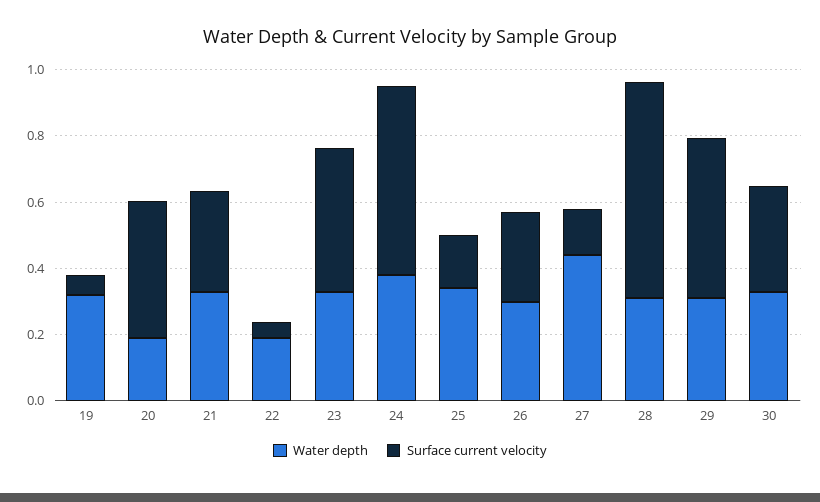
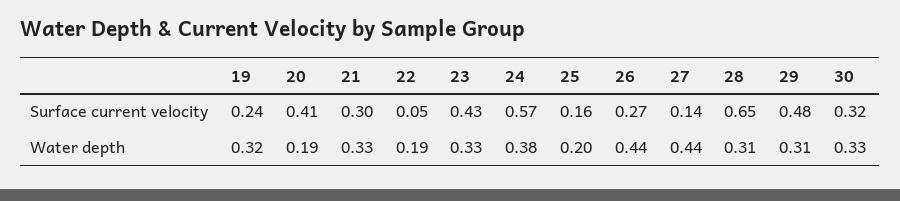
  {
    "Water depth": {
      "19": 0.32,
      "20": 0.19,
      "21": 0.33,
      "22": 0.19,
      "23": 0.33,
      "24": 0.38,
-     "25": 0.35,
+     "25": 0.2,
-     "26": 0.3,
+     "26": 0.44,
      "27": 0.44,
      "28": 0.31,
      "29": 0.31,
      "30": 0.33
    },
    "Surface current velocity": {
-     "19": 0.05,
+     "19": 0.24,
      "20": 0.41,
      "21": 0.3,
      "22": 0.05,
      "23": 0.43,
      "24": 0.57,
      "25": 0.16,
      "26": 0.27,
      "27": 0.14,
      "28": 0.65,
      "29": 0.48,
      "30": 0.32
    }
  }

